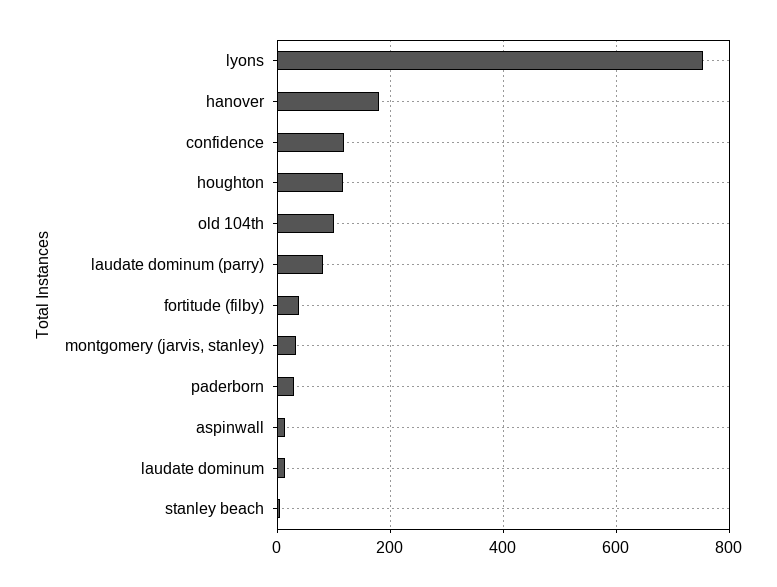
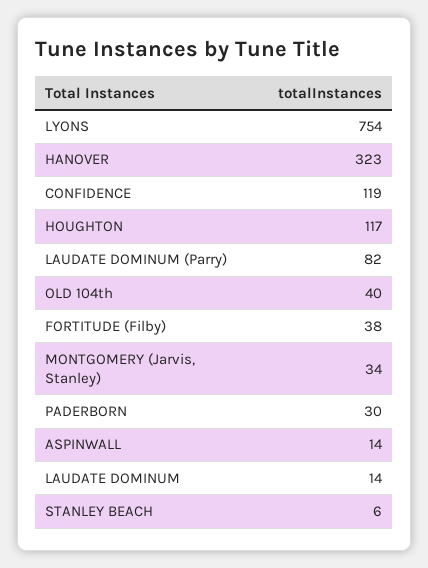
  {
    "lyons": 754,
-   "hanover": 180,
+   "hanover": 323,
    "confidence": 119,
    "houghton": 117,
-   "old 104th": 100,
+   "old 104th": 40,
    "laudate dominum (parry)": 82,
    "fortitude (filby)": 38,
    "montgomery (jarvis, stanley)": 34,
    "paderborn": 30,
    "aspinwall": 14,
    "laudate dominum": 14,
    "stanley beach": 6
  }

